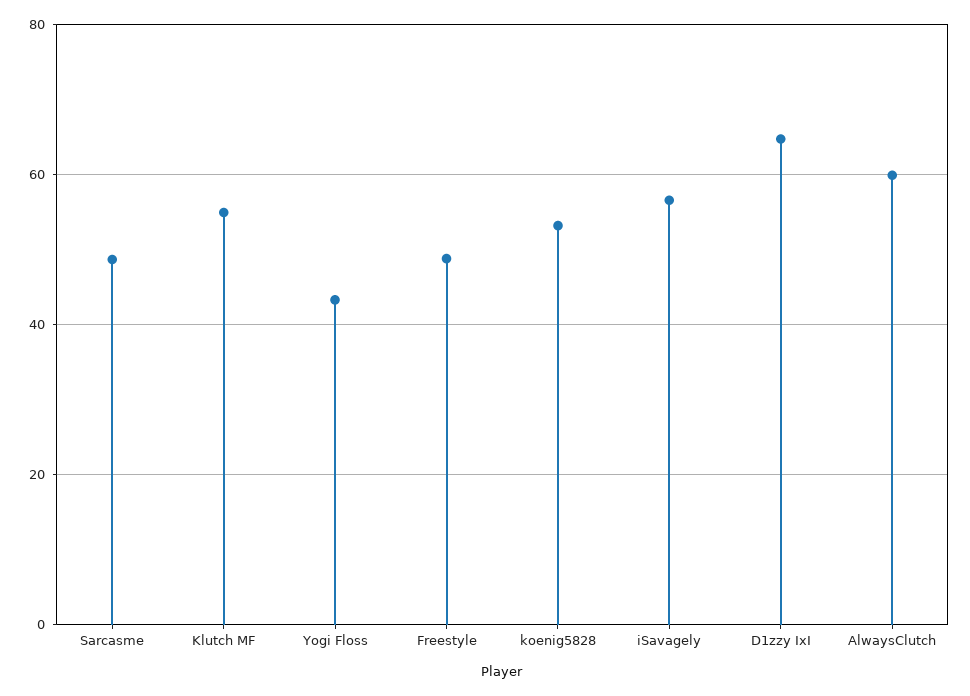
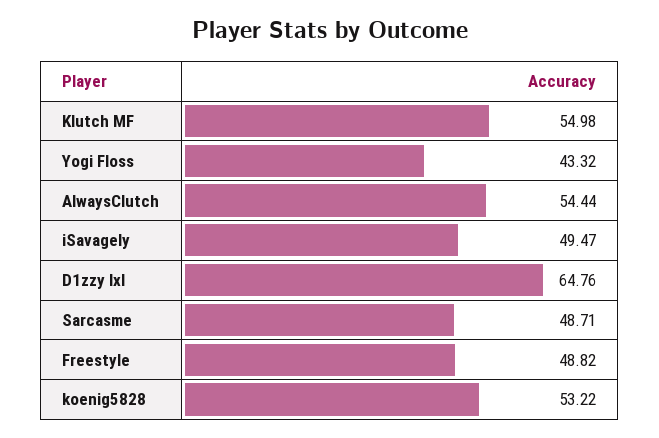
  {
    "Sarcasme": 48.71,
    "Klutch MF": 54.98,
    "Yogi Floss": 43.32,
    "Freestyle": 48.82,
    "koenig5828": 53.22,
-   "iSavagely": 56,
+   "iSavagely": 49.47,
    "D1zzy IxI": 64.76,
-   "AlwaysClutch": 60
+   "AlwaysClutch": 54.44
  }

